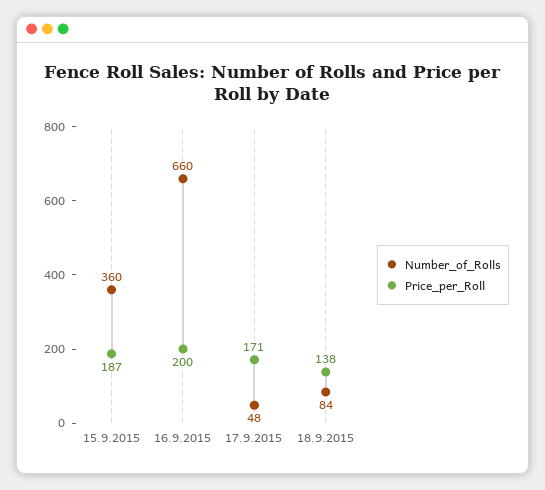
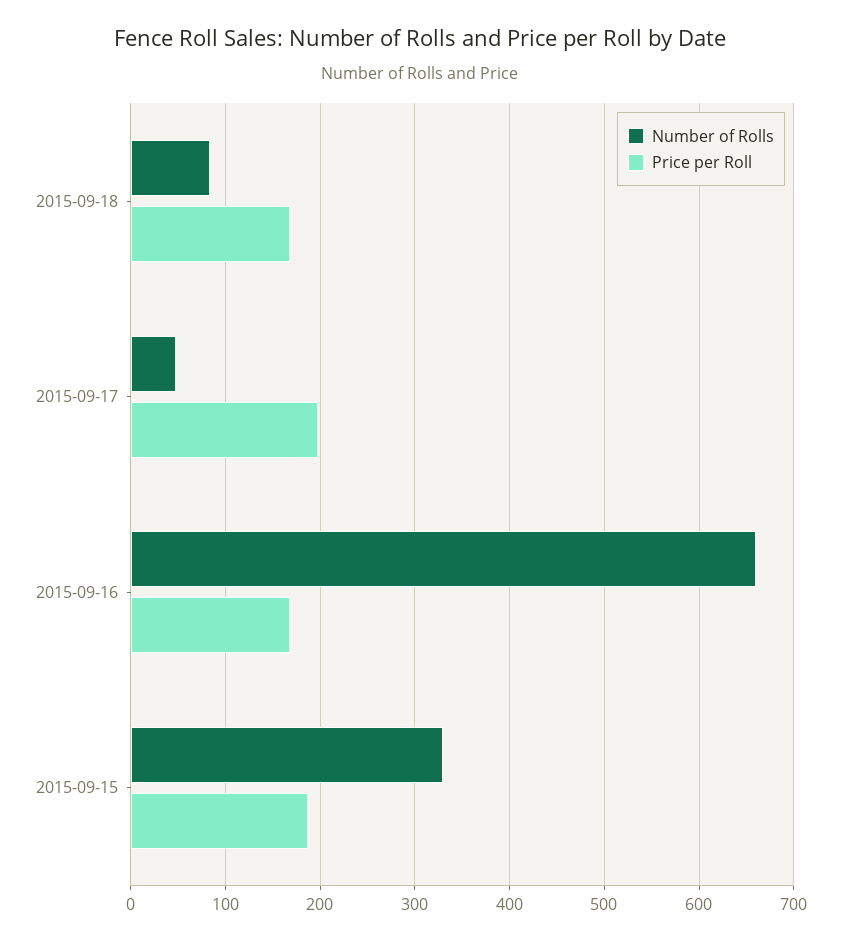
  {
    "Number_of_Rolls": {
-     "15.9.2015": 360,
+     "15.9.2015": 330,
      "16.9.2015": 660,
      "17.9.2015": 48,
      "18.9.2015": 84
    },
    "Price_per_Roll": {
      "15.9.2015": 187,
-     "16.9.2015": 200,
+     "16.9.2015": 170,
-     "17.9.2015": 171,
+     "17.9.2015": 200,
-     "18.9.2015": 138
+     "18.9.2015": 170
    }
  }

